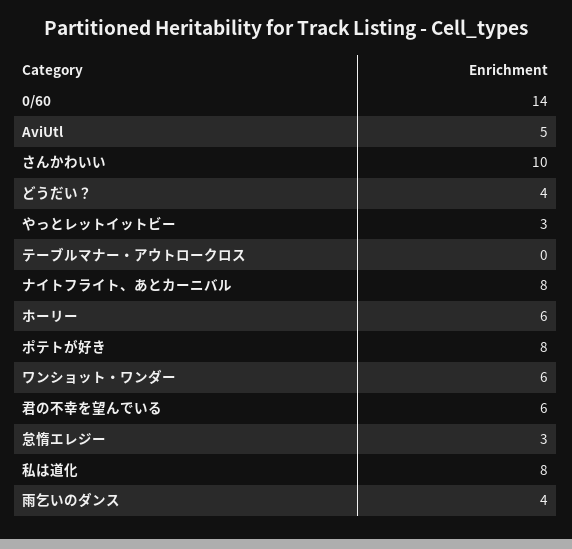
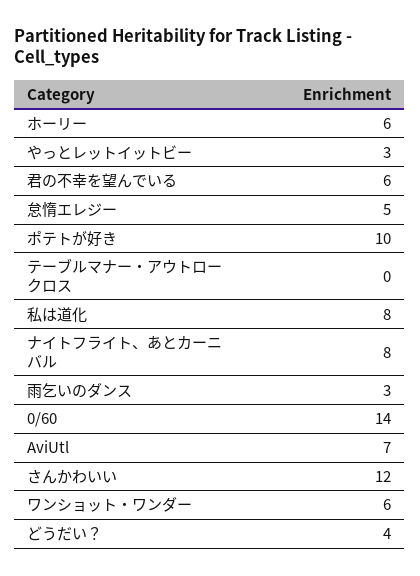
  {
    "0/60": 14,
-   "AviUtl": 5,
+   "AviUtl": 7,
-   "さんかわいい": 10,
+   "さんかわいい": 12,
    "どうだい？": 4,
    "やっとレットイットビー": 3,
    "テーブルマナー・アウトロークロス": 0,
    "ナイトフライト、あとカーニバル": 8,
    "ホーリー": 6,
-   "ポテトが好き": 8,
+   "ポテトが好き": 10,
    "ワンショット・ワンダー": 6,
    "君の不幸を望んでいる": 6,
-   "怠惰エレジー": 3,
+   "怠惰エレジー": 5,
    "私は道化": 8,
-   "雨乞いのダンス": 4
+   "雨乞いのダンス": 3
  }

